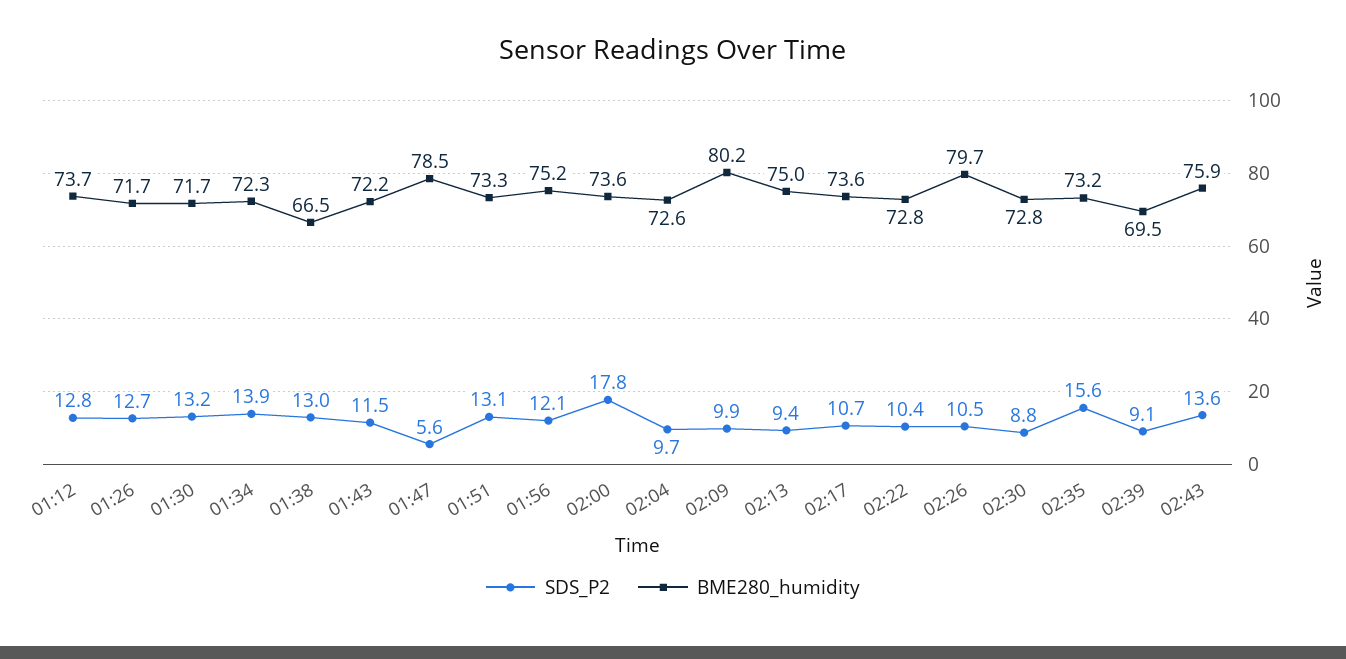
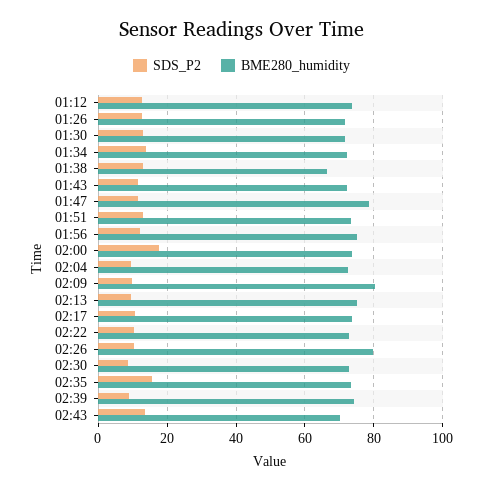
  {
    "SDS_P2": {
      "01:12": 12.8,
      "01:26": 12.7,
      "01:30": 13.2,
      "01:34": 13.9,
      "01:38": 13,
      "01:43": 11.5,
-     "01:47": 5.6,
+     "01:47": 12,
      "01:51": 13.1,
      "01:56": 12.1,
      "02:00": 17.8,
      "02:04": 9.7,
      "02:09": 9.9,
      "02:13": 9.4,
      "02:17": 10.7,
      "02:22": 10.4,
      "02:26": 10.5,
      "02:30": 8.8,
      "02:35": 15.6,
      "02:39": 9.1,
      "02:43": 13.6
    },
    "BME280_humidity": {
      "01:12": 73.7,
      "01:26": 71.7,
      "01:30": 71.7,
      "01:34": 72.3,
      "01:38": 66.5,
      "01:43": 72.2,
      "01:47": 78.5,
      "01:51": 73.3,
      "01:56": 75.2,
      "02:00": 73.6,
      "02:04": 72.6,
      "02:09": 80.2,
      "02:13": 75,
      "02:17": 73.6,
      "02:22": 72.8,
      "02:26": 79.7,
      "02:30": 72.8,
      "02:35": 73.2,
-     "02:39": 69.5,
+     "02:39": 74,
-     "02:43": 75.9
+     "02:43": 70
    }
  }

